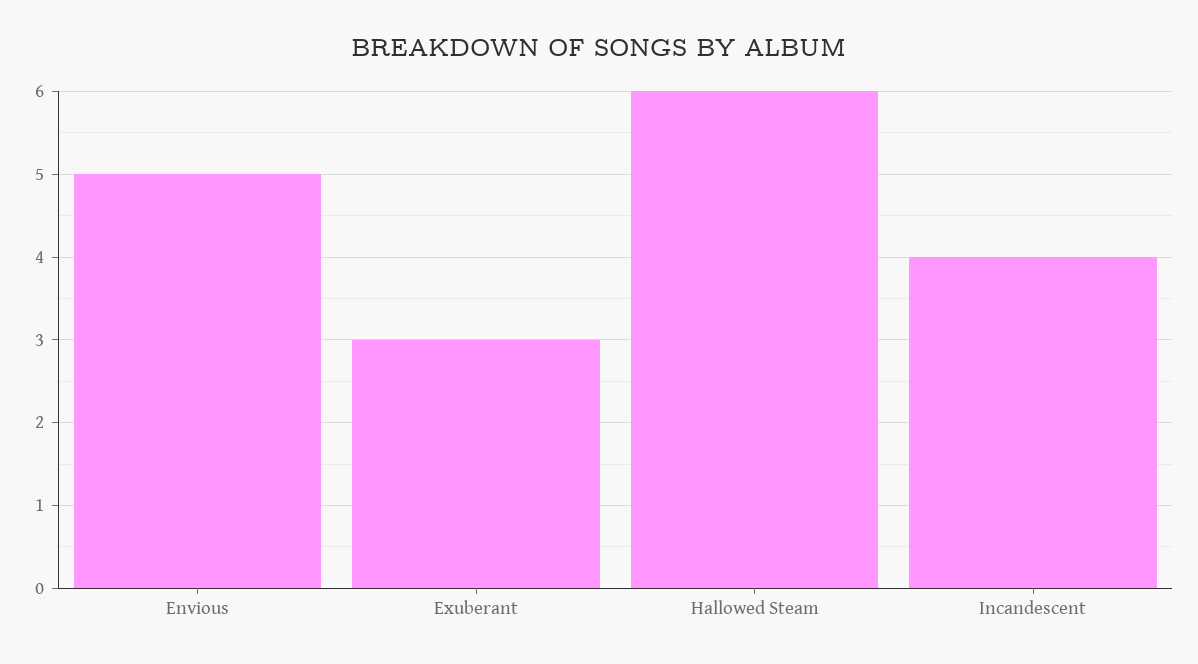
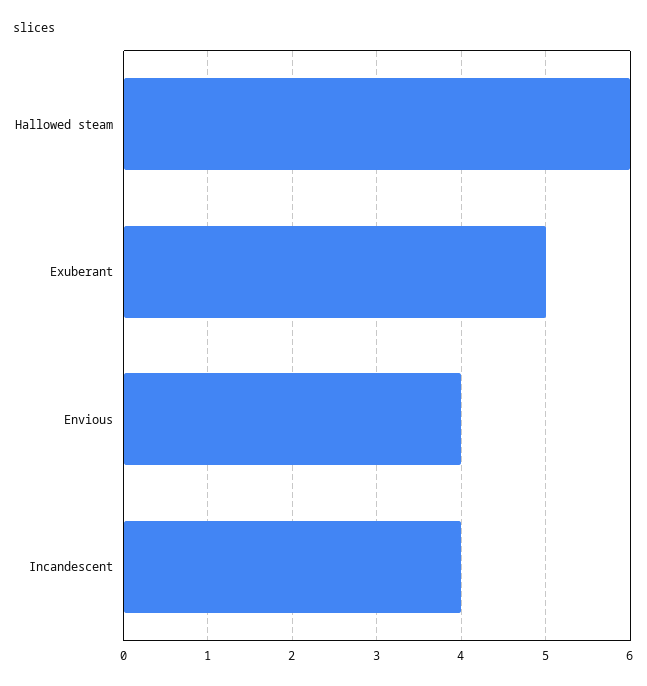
  {
-   "Envious": 5,
+   "Envious": 4,
-   "Exuberant": 3,
+   "Exuberant": 5,
    "Hallowed Steam": 6,
    "Incandescent": 4
  }

